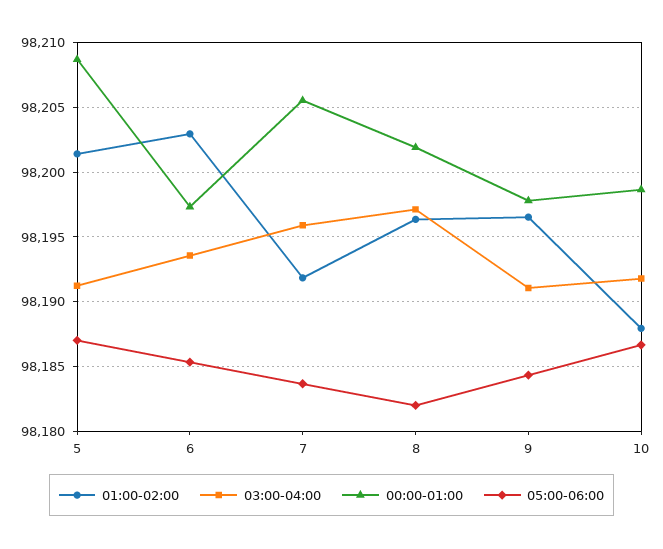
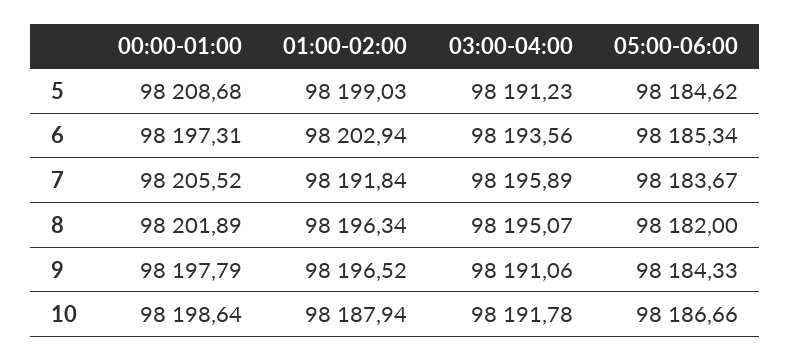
  {
    "01:00-02:00": {
-     "5": 98201.5,
+     "5": 98199.03,
      "6": 98202.94,
      "7": 98191.84,
      "8": 98196.34,
      "9": 98196.52,
      "10": 98187.94
    },
    "03:00-04:00": {
      "5": 98191.23,
      "6": 98193.56,
      "7": 98195.89,
-     "8": 98197,
+     "8": 98195.07,
      "9": 98191.06,
      "10": 98191.78
    },
    "00:00-01:00": {
      "5": 98208.68,
      "6": 98197.31,
      "7": 98205.52,
      "8": 98201.89,
      "9": 98197.79,
      "10": 98198.64
    },
    "05:00-06:00": {
-     "5": 98187,
+     "5": 98184.62,
      "6": 98185.34,
      "7": 98183.67,
      "8": 98182,
      "9": 98184.33,
      "10": 98186.66
    }
  }

